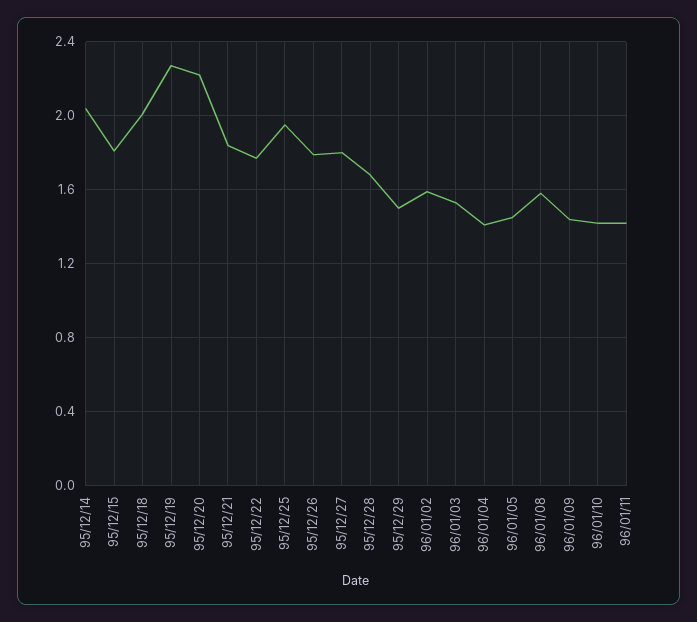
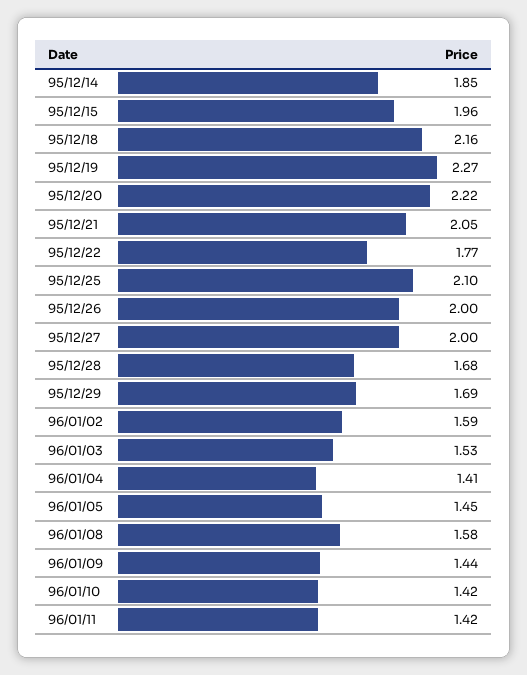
  {
-   "95/12/14": 2.05,
+   "95/12/14": 1.85,
-   "95/12/15": 1.8,
+   "95/12/15": 1.96,
-   "95/12/18": 2,
+   "95/12/18": 2.16,
    "95/12/19": 2.27,
    "95/12/20": 2.22,
-   "95/12/21": 1.85,
+   "95/12/21": 2.05,
    "95/12/22": 1.77,
-   "95/12/25": 1.95,
+   "95/12/25": 2.1,
-   "95/12/26": 1.8,
+   "95/12/26": 2,
-   "95/12/27": 1.8,
+   "95/12/27": 2,
    "95/12/28": 1.68,
-   "95/12/29": 1.5,
+   "95/12/29": 1.69,
    "96/01/02": 1.59,
    "96/01/03": 1.53,
    "96/01/04": 1.41,
    "96/01/05": 1.45,
    "96/01/08": 1.58,
    "96/01/09": 1.44,
    "96/01/10": 1.42,
    "96/01/11": 1.42
  }

